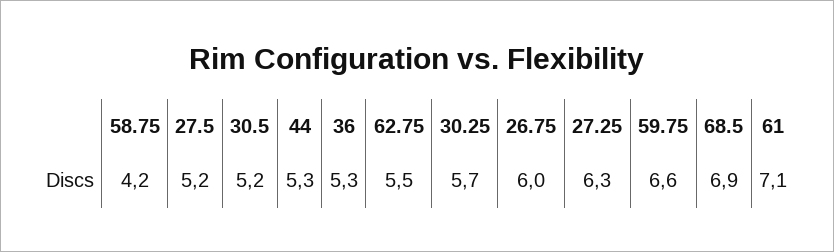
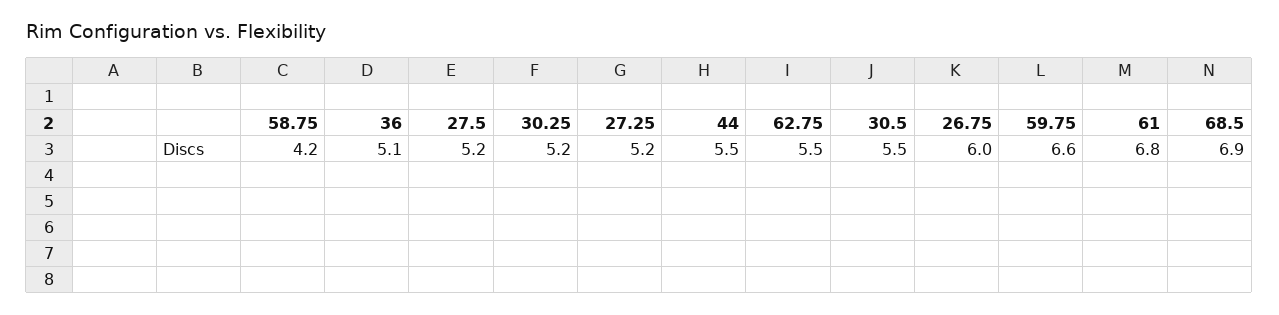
  {
    "58.75": 4.2,
    "27.5": 5.2,
-   "30.5": 5.2,
+   "30.5": 5.5,
-   "44": 5.3,
+   "44": 5.5,
-   "36": 5.3,
+   "36": 5.1,
    "62.75": 5.5,
-   "30.25": 5.7,
+   "30.25": 5.2,
    "26.75": 6,
-   "27.25": 6.3,
+   "27.25": 5.2,
    "59.75": 6.6,
    "68.5": 6.9,
-   "61": 7.1
+   "61": 6.8
  }

